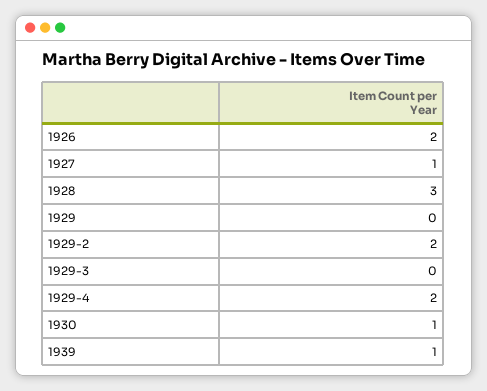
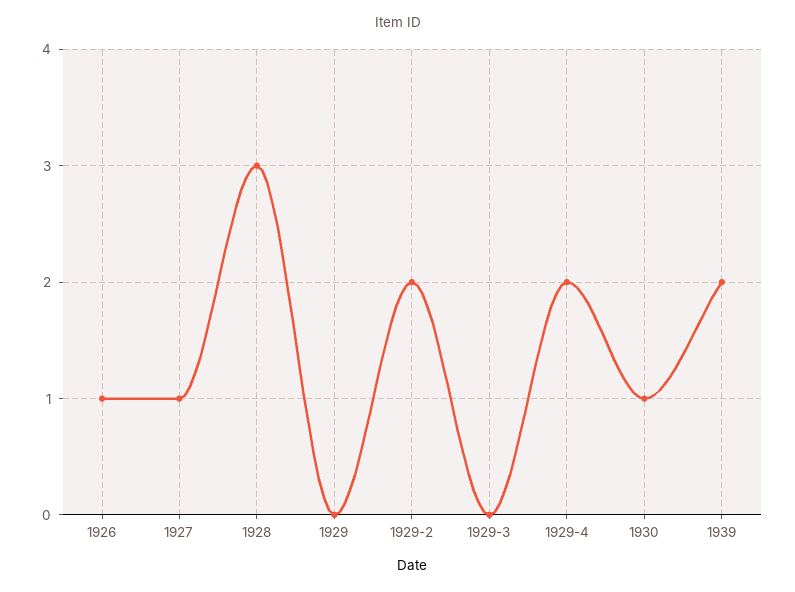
  {
-   "1926": 2,
+   "1926": 1,
    "1927": 1,
    "1928": 3,
    "1929": 0,
    "1929-2": 2,
    "1929-3": 0,
    "1929-4": 2,
    "1930": 1,
-   "1939": 1
+   "1939": 2
  }

